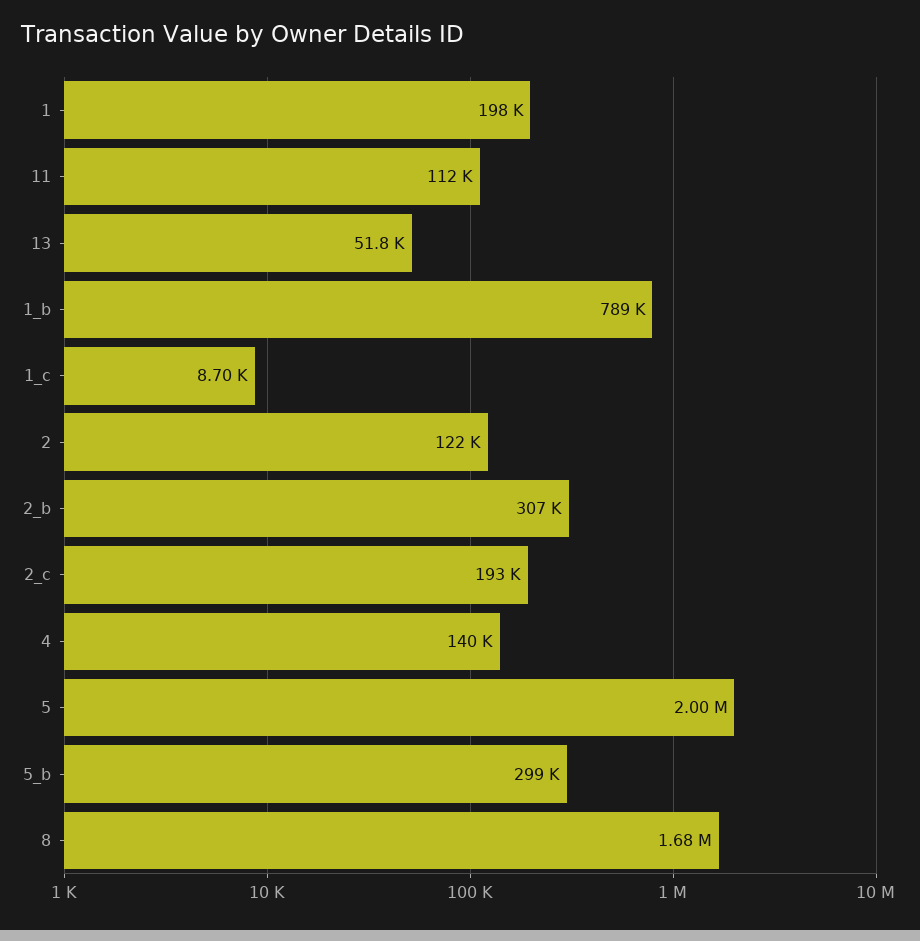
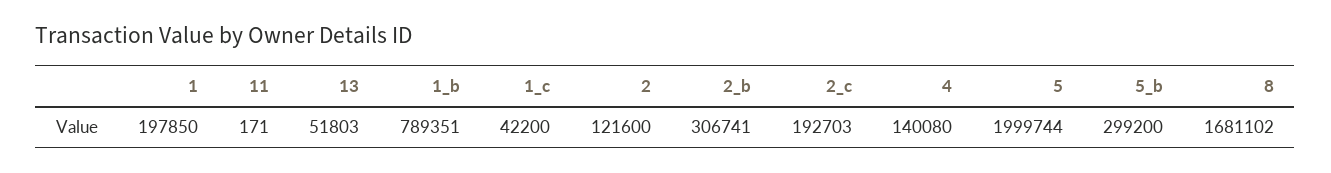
  {
    "1": 197850,
-   "11": 112000,
+   "11": 171,
    "13": 51803,
    "1_b": 789351,
-   "1_c": 8700,
+   "1_c": 42200,
    "2": 121600,
    "2_b": 306741,
    "2_c": 192703,
    "4": 140080,
    "5": 1999744,
    "5_b": 299200,
    "8": 1681102
  }

